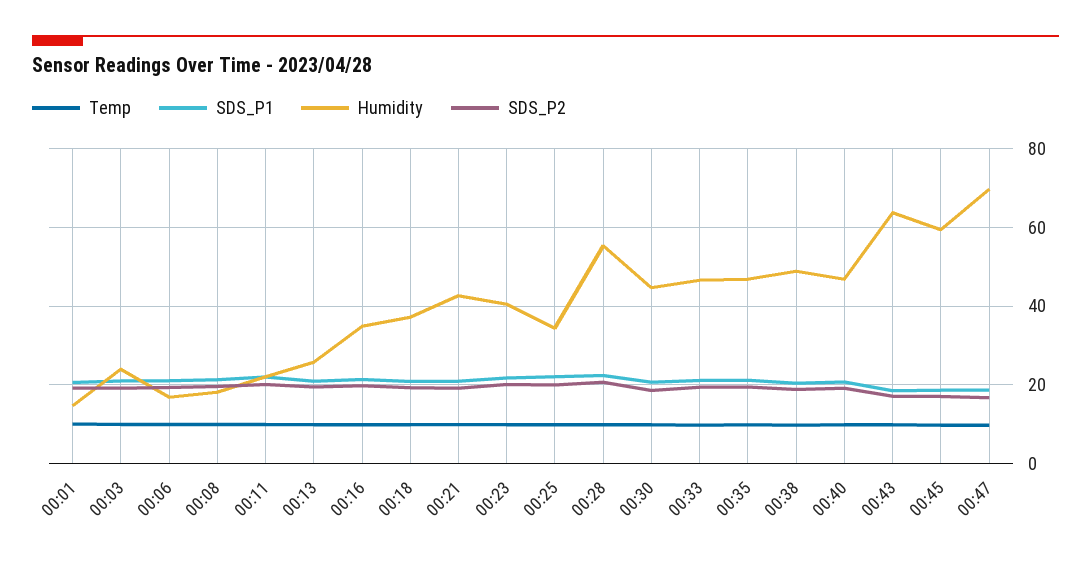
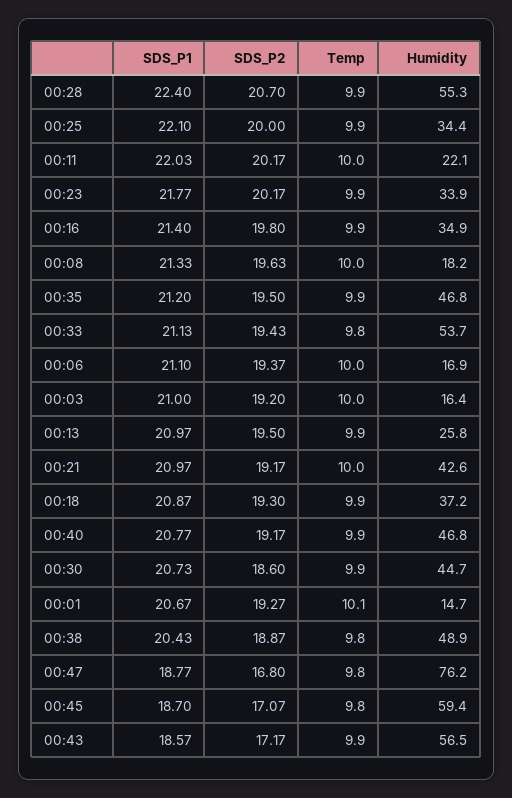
  {
    "Temp": {
      "00:01": 10.1,
      "00:03": 10,
      "00:06": 10,
      "00:08": 10,
      "00:11": 10,
      "00:13": 9.9,
      "00:16": 9.9,
      "00:18": 9.9,
      "00:21": 10,
      "00:23": 9.9,
      "00:25": 9.9,
      "00:28": 9.9,
      "00:30": 9.9,
      "00:33": 9.8,
      "00:35": 9.9,
      "00:38": 9.8,
      "00:40": 9.9,
      "00:43": 9.9,
      "00:45": 9.8,
      "00:47": 9.8
    },
    "SDS_P1": {
      "00:01": 20.67,
      "00:03": 21,
      "00:06": 21.1,
      "00:08": 21.33,
      "00:11": 22.03,
      "00:13": 20.97,
      "00:16": 21.4,
      "00:18": 20.87,
      "00:21": 20.97,
      "00:23": 21.77,
      "00:25": 22.1,
      "00:28": 22.4,
      "00:30": 20.73,
      "00:33": 21.13,
      "00:35": 21.2,
      "00:38": 20.43,
      "00:40": 20.77,
      "00:43": 18.57,
      "00:45": 18.7,
      "00:47": 18.77
    },
    "Humidity": {
      "00:01": 14.7,
-     "00:03": 24,
+     "00:03": 16.4,
      "00:06": 16.9,
      "00:08": 18.2,
      "00:11": 22.1,
      "00:13": 25.8,
      "00:16": 34.9,
      "00:18": 37.2,
      "00:21": 42.6,
-     "00:23": 40,
+     "00:23": 33.9,
      "00:25": 34.4,
      "00:28": 55.3,
      "00:30": 44.7,
-     "00:33": 46,
+     "00:33": 53.7,
      "00:35": 46.8,
      "00:38": 48.9,
      "00:40": 46.8,
-     "00:43": 64,
+     "00:43": 56.5,
      "00:45": 59.4,
-     "00:47": 70
+     "00:47": 76.2
    },
    "SDS_P2": {
      "00:01": 19.27,
      "00:03": 19.2,
      "00:06": 19.37,
      "00:08": 19.63,
      "00:11": 20.17,
      "00:13": 19.5,
      "00:16": 19.8,
      "00:18": 19.3,
      "00:21": 19.17,
      "00:23": 20.17,
      "00:25": 20,
      "00:28": 20.7,
      "00:30": 18.6,
      "00:33": 19.43,
      "00:35": 19.5,
      "00:38": 18.87,
      "00:40": 19.17,
      "00:43": 17.17,
      "00:45": 17.07,
      "00:47": 16.8
    }
  }

